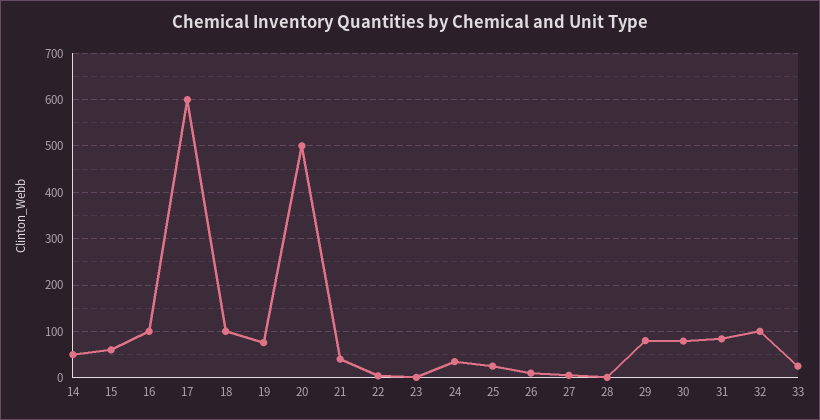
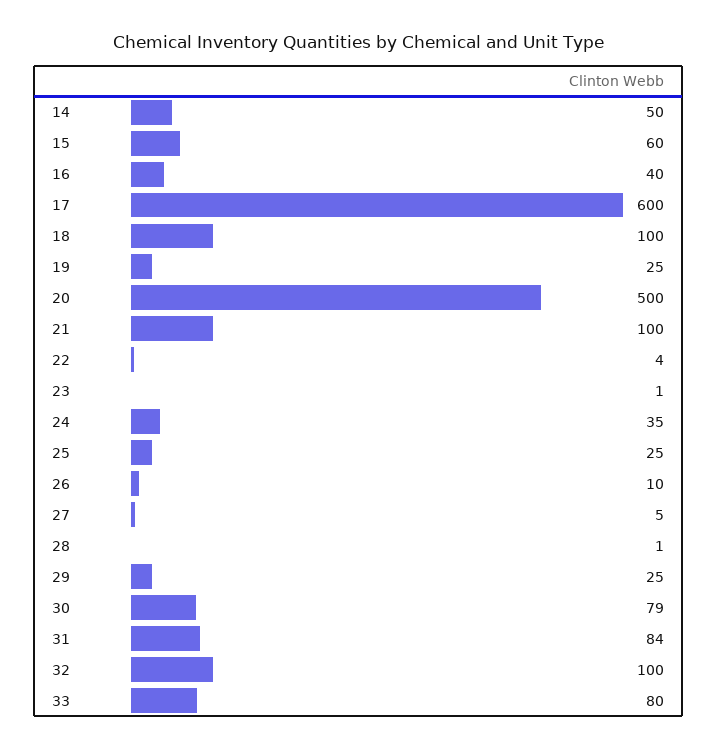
  {
    "14": 50,
    "15": 60,
-   "16": 100,
+   "16": 40,
    "17": 600,
    "18": 100,
-   "19": 80,
+   "19": 25,
    "20": 500,
-   "21": 40,
+   "21": 100,
    "22": 4,
    "23": 1,
    "24": 35,
    "25": 25,
    "26": 10,
    "27": 5,
    "28": 1,
-   "29": 80,
+   "29": 25,
    "30": 79,
    "31": 84,
    "32": 100,
-   "33": 20
+   "33": 80
  }

